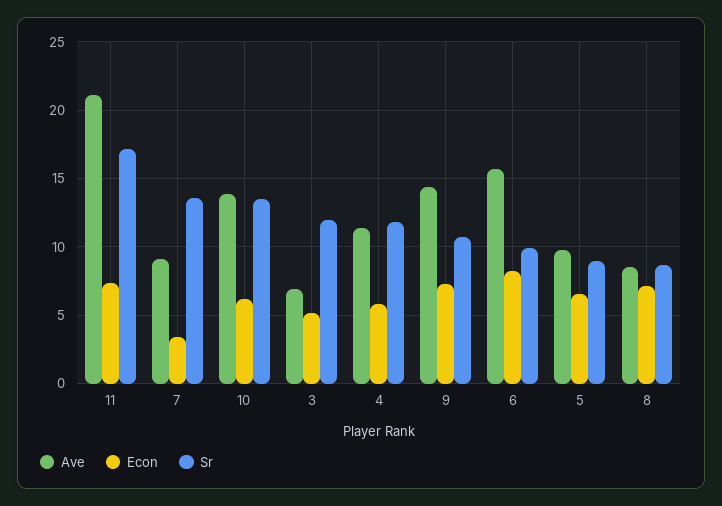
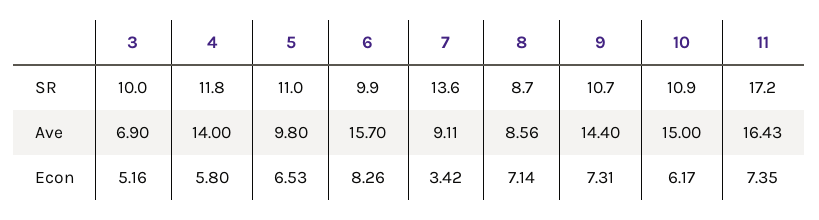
  {
    "Ave": {
-     "11": 21,
+     "11": 16.43,
      "7": 9.11,
-     "10": 14,
+     "10": 15,
      "3": 6.9,
-     "4": 11.5,
+     "4": 14,
      "9": 14.4,
      "6": 15.7,
      "5": 9.8,
      "8": 8.56
    },
    "Econ": {
      "11": 7.35,
      "7": 3.42,
      "10": 6.17,
      "3": 5.16,
      "4": 5.8,
      "9": 7.31,
      "6": 8.26,
      "5": 6.53,
      "8": 7.14
    },
    "Sr": {
      "11": 17.2,
      "7": 13.6,
-     "10": 13.5,
+     "10": 10.9,
-     "3": 12,
+     "3": 10,
      "4": 11.8,
      "9": 10.7,
      "6": 9.9,
-     "5": 9,
+     "5": 11,
      "8": 8.7
    }
  }

